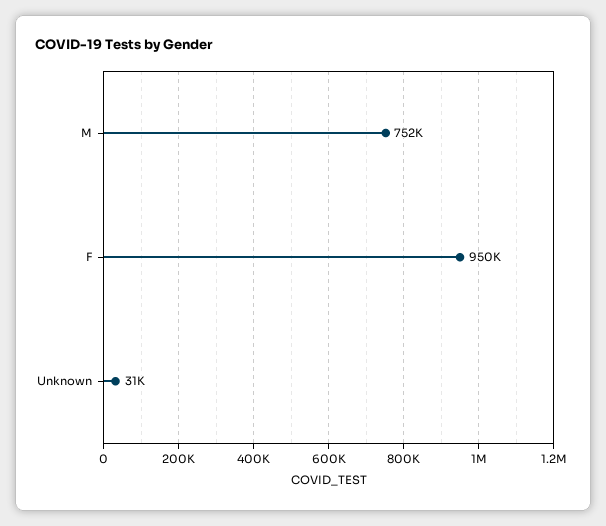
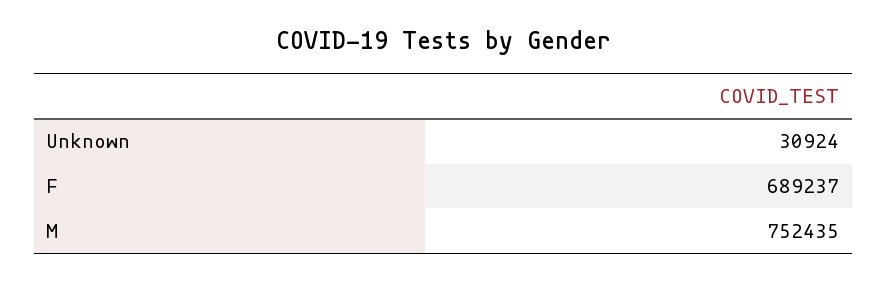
  {
    "M": 752435,
-   "F": 950000,
+   "F": 689237,
    "Unknown": 30924
  }

